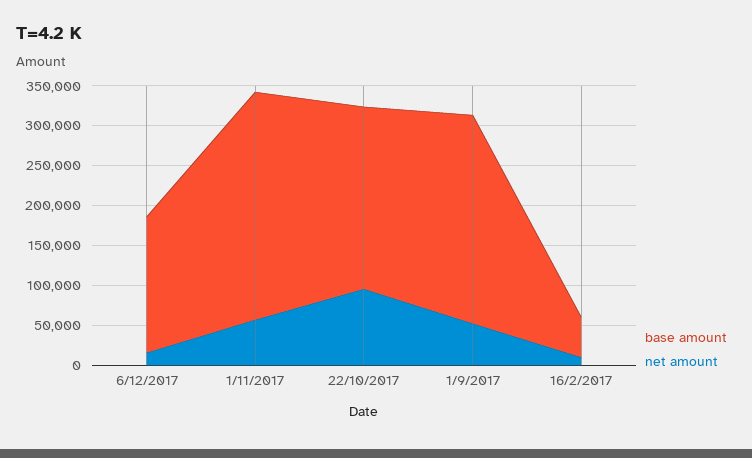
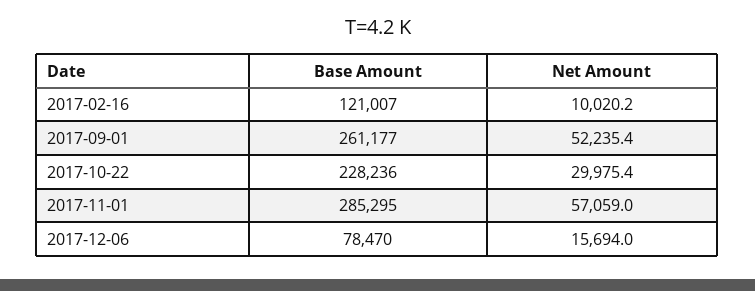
  {
    "base amount": {
-     "6/12/2017": 175000,
+     "6/12/2017": 78470,
      "1/11/2017": 285295,
      "22/10/2017": 228236,
      "1/9/2017": 261177,
-     "16/2/2017": 50000
+     "16/2/2017": 121007
    },
    "net amount": {
      "6/12/2017": 15694,
      "1/11/2017": 57059,
-     "22/10/2017": 100000,
+     "22/10/2017": 29975.4,
      "1/9/2017": 52235.4,
      "16/2/2017": 10020.2
    }
  }

